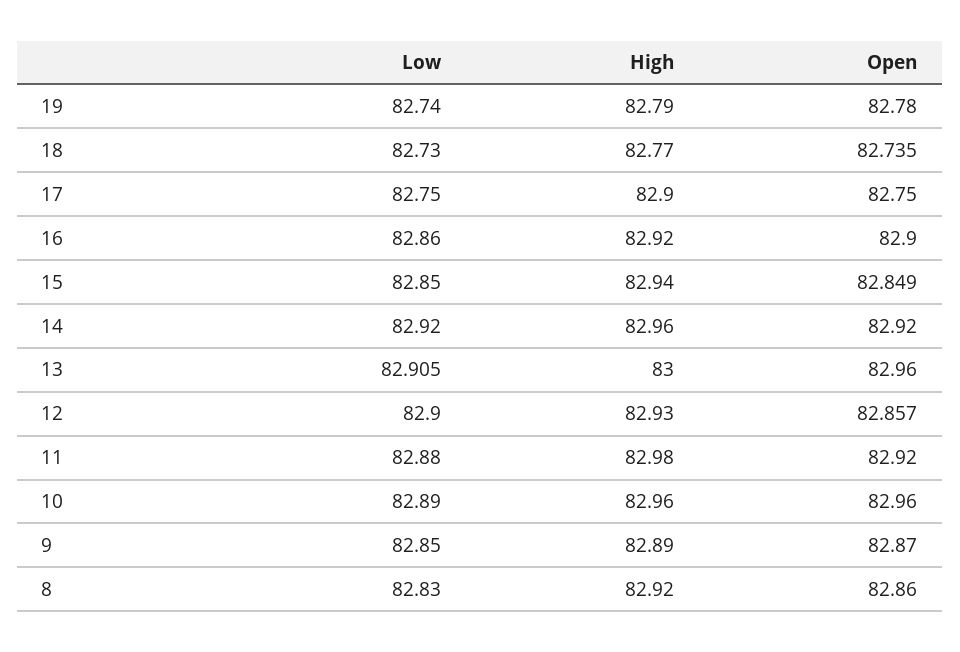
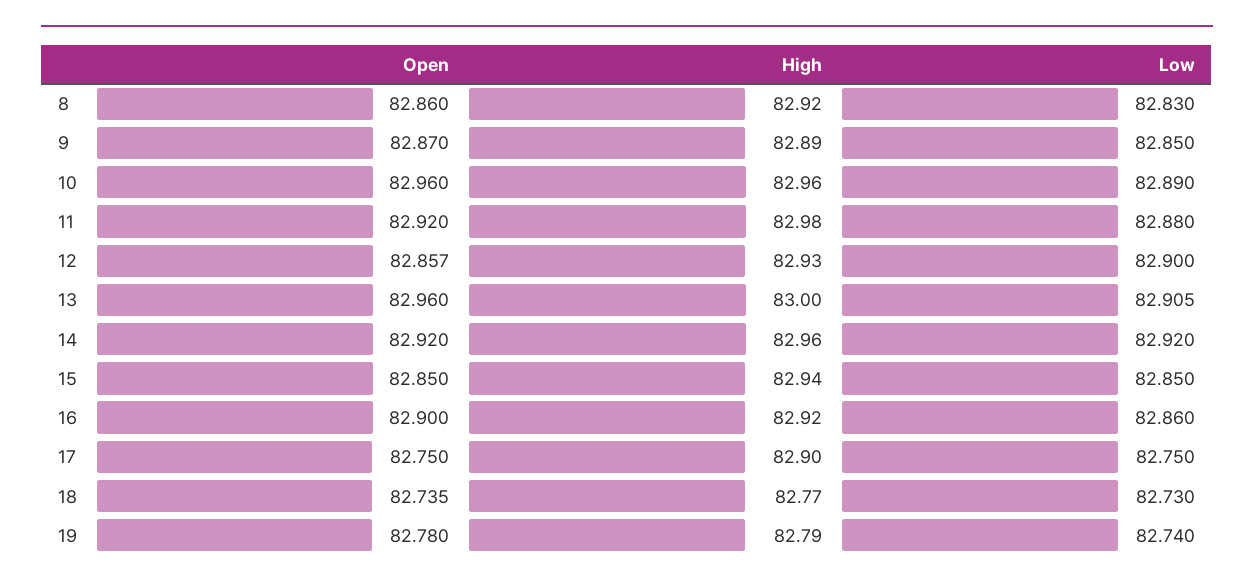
  {
    "Low": {
      "19": 82.74,
      "18": 82.73,
      "17": 82.75,
      "16": 82.86,
      "15": 82.85,
      "14": 82.92,
      "13": 82.905,
      "12": 82.9,
      "11": 82.88,
      "10": 82.89,
      "9": 82.85,
      "8": 82.83
    },
    "High": {
      "19": 82.79,
      "18": 82.77,
      "17": 82.9,
      "16": 82.92,
      "15": 82.94,
      "14": 82.96,
      "13": 83,
      "12": 82.93,
      "11": 82.98,
      "10": 82.96,
      "9": 82.89,
      "8": 82.92
    },
    "Open": {
      "19": 82.78,
      "18": 82.735,
      "17": 82.75,
      "16": 82.9,
-     "15": 82.849,
+     "15": 82.85,
      "14": 82.92,
      "13": 82.96,
      "12": 82.857,
      "11": 82.92,
      "10": 82.96,
      "9": 82.87,
      "8": 82.86
    }
  }

